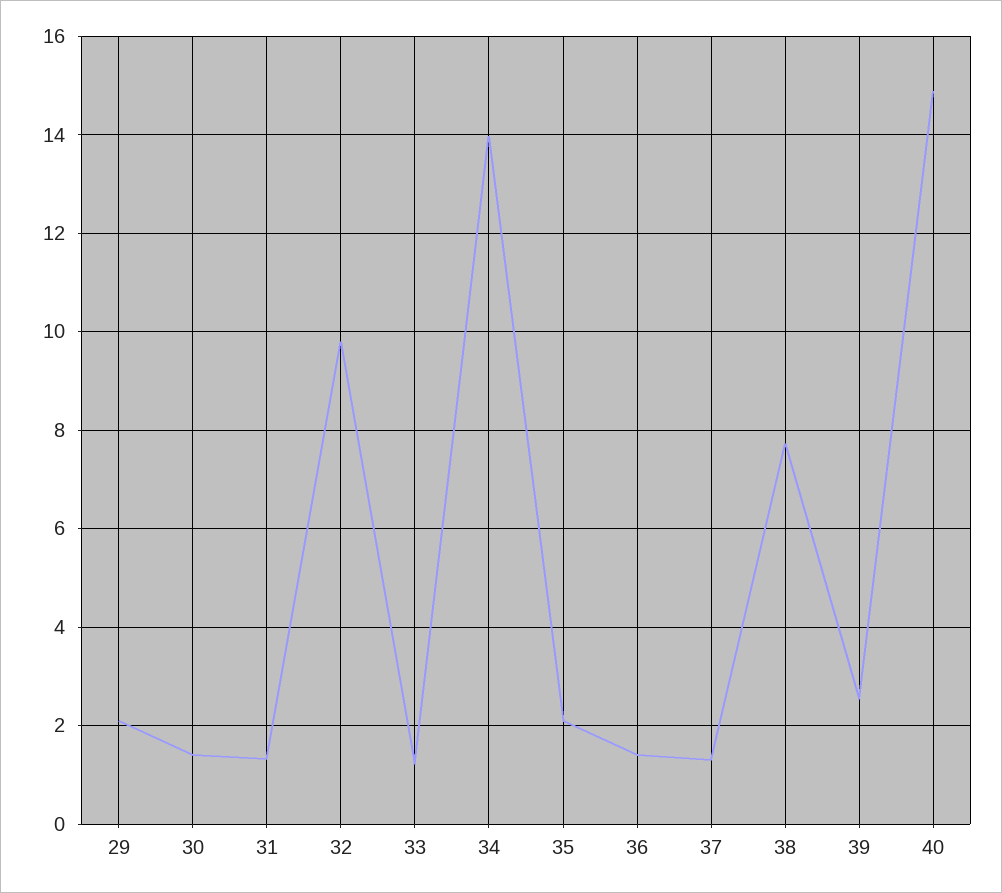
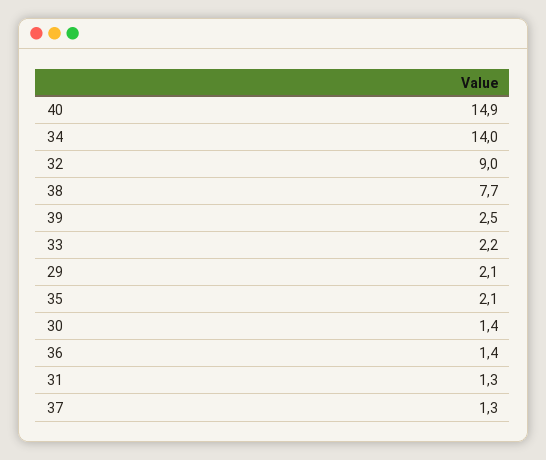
  {
    "29": 2.1,
    "30": 1.4,
    "31": 1.3,
-   "32": 9.8,
+   "32": 9,
-   "33": 1.2,
+   "33": 2.2,
    "34": 14,
    "35": 2.1,
    "36": 1.4,
    "37": 1.3,
    "38": 7.7,
    "39": 2.5,
    "40": 14.9
  }

